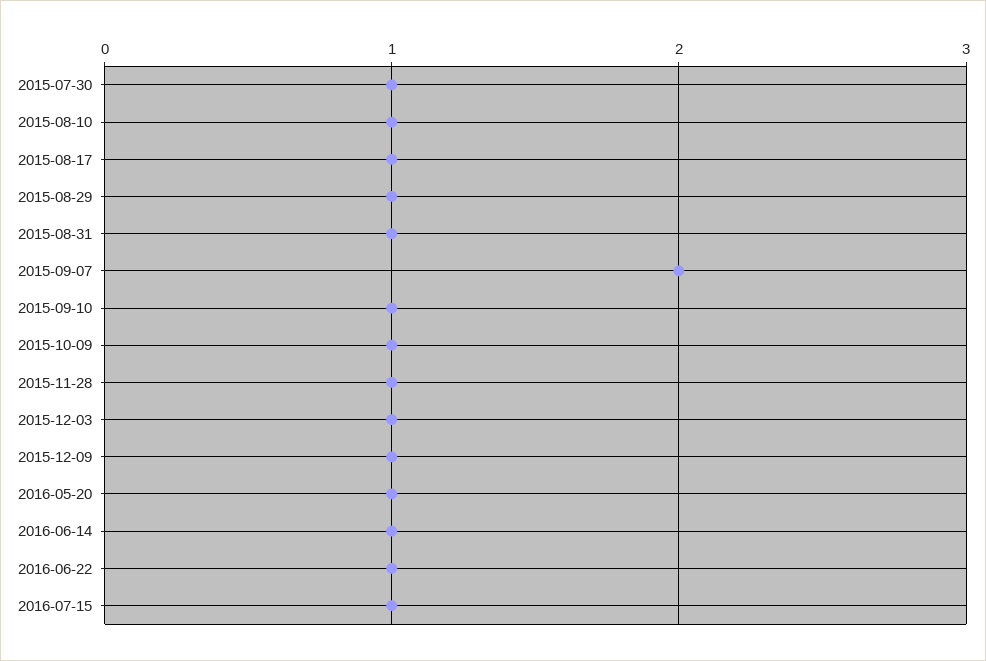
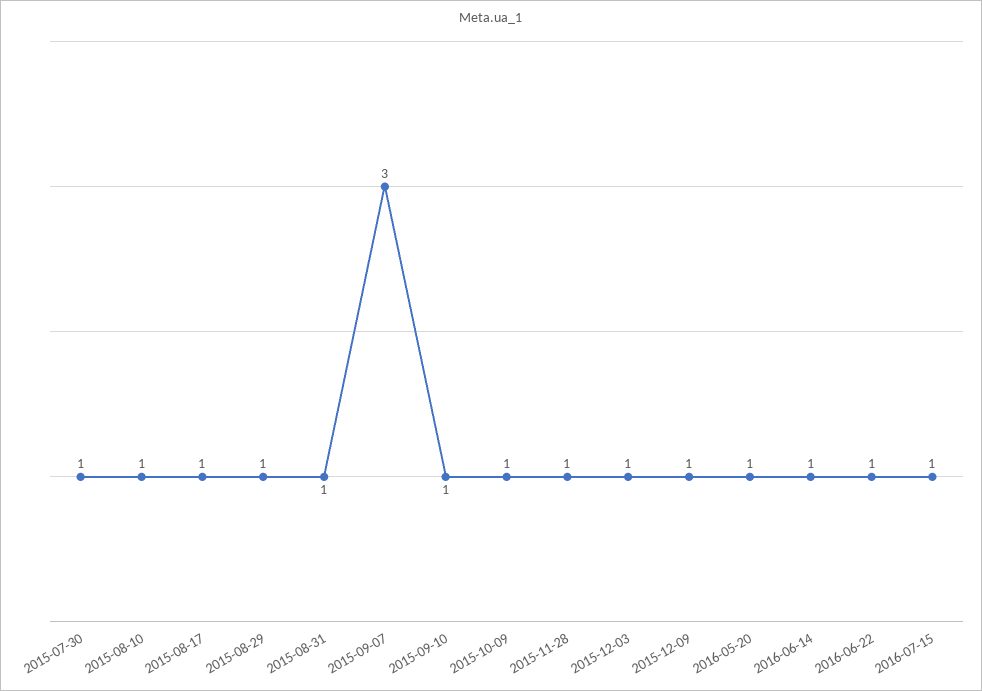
  {
    "2015-07-30": 1,
    "2015-08-10": 1,
    "2015-08-17": 1,
    "2015-08-29": 1,
    "2015-08-31": 1,
-   "2015-09-07": 2,
+   "2015-09-07": 3,
    "2015-09-10": 1,
    "2015-10-09": 1,
    "2015-11-28": 1,
    "2015-12-03": 1,
    "2015-12-09": 1,
    "2016-05-20": 1,
    "2016-06-14": 1,
    "2016-06-22": 1,
    "2016-07-15": 1
  }

